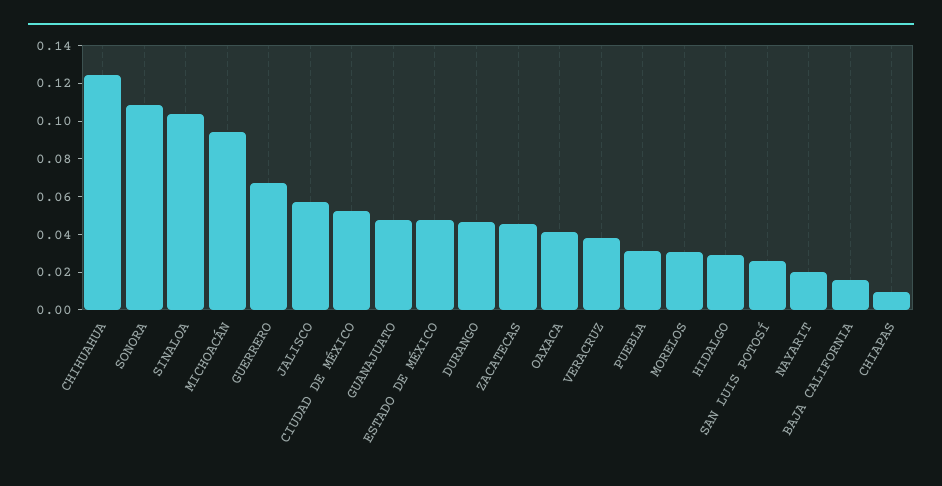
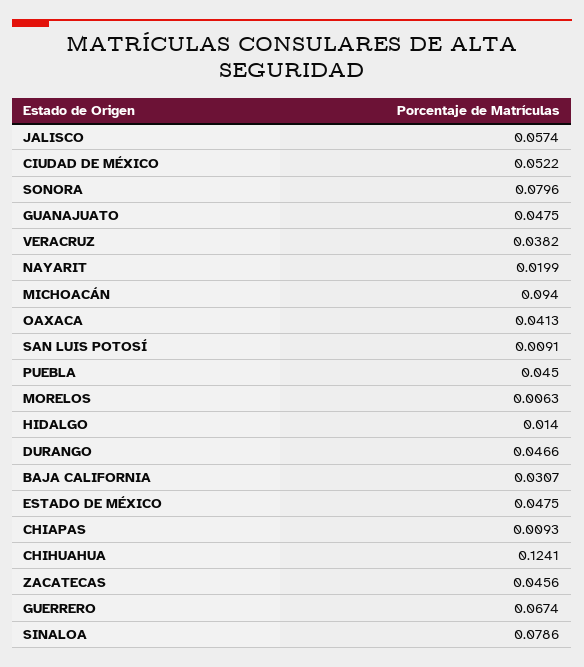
  {
    "CHIHUAHUA": 0.1241,
-   "SONORA": 0.11,
+   "SONORA": 0.0796,
-   "SINALOA": 0.105,
+   "SINALOA": 0.0786,
    "MICHOACÁN": 0.094,
    "GUERRERO": 0.0674,
    "JALISCO": 0.0574,
    "CIUDAD DE MÉXICO": 0.0522,
    "GUANAJUATO": 0.0475,
    "ESTADO DE MÉXICO": 0.0475,
    "DURANGO": 0.0466,
    "ZACATECAS": 0.0456,
    "OAXACA": 0.0413,
    "VERACRUZ": 0.0382,
-   "PUEBLA": 0.03,
+   "PUEBLA": 0.045,
-   "MORELOS": 0.03,
+   "MORELOS": 0.0063,
-   "HIDALGO": 0.03,
+   "HIDALGO": 0.014,
-   "SAN LUIS POTOSÍ": 0.025,
+   "SAN LUIS POTOSÍ": 0.0091,
    "NAYARIT": 0.0199,
-   "BAJA CALIFORNIA": 0.015,
+   "BAJA CALIFORNIA": 0.0307,
    "CHIAPAS": 0.0093
  }

